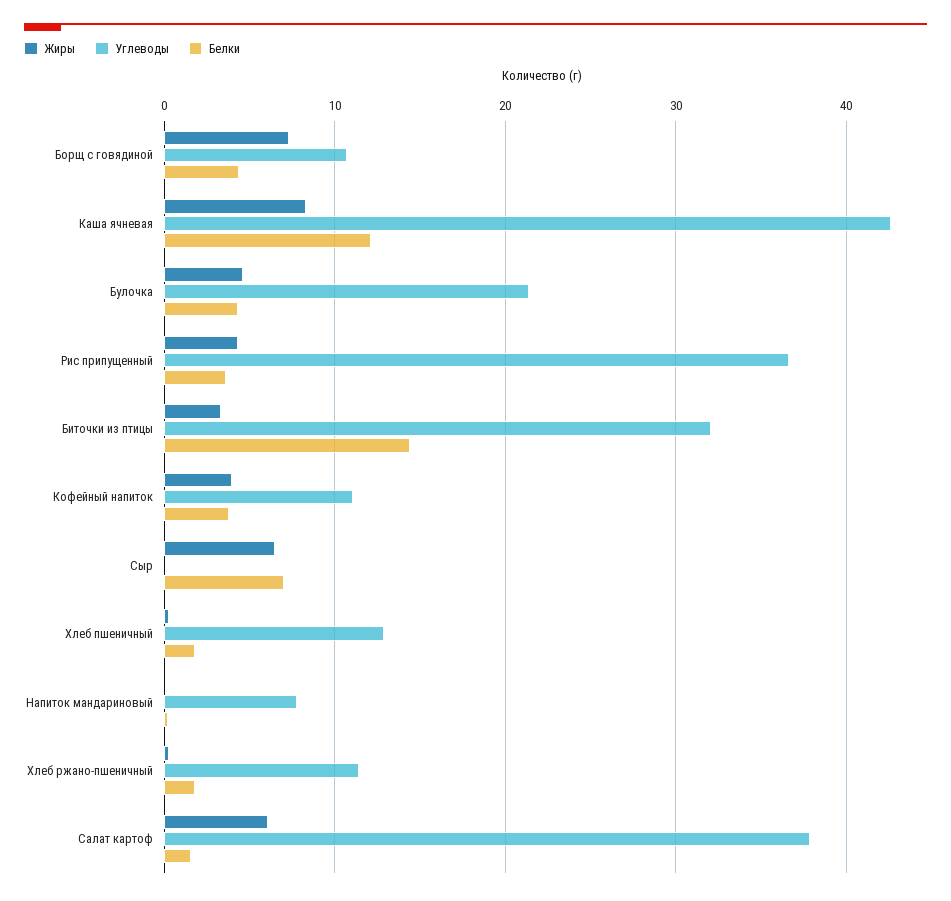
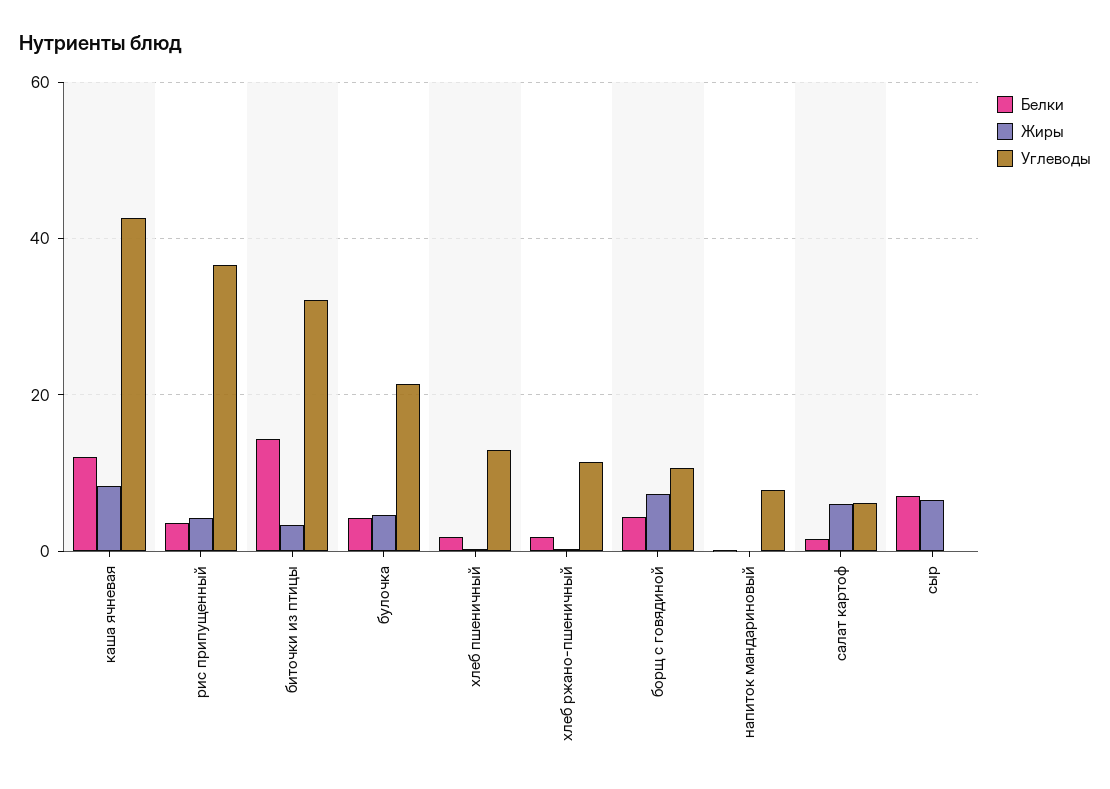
  {
    "Жиры": {
      "Борщ с говядиной": 7,
      "Каша ячневая": 8,
      "Булочка": 5,
      "Рис припущенный": 4,
      "Биточки из птицы": 3,
-     "Кофейный напиток": 4,
      "Сыр": 7,
      "Хлеб пшеничный": 0,
      "Напиток мандариновый": 0,
      "Хлеб ржано-пшеничный": 0,
      "Салат картоф": 6
    },
    "Углеводы": {
      "Борщ с говядиной": 11,
      "Каша ячневая": 43,
      "Булочка": 21,
      "Рис припущенный": 37,
      "Биточки из птицы": 32,
-     "Кофейный напиток": 11,
      "Сыр": 0,
      "Хлеб пшеничный": 13,
      "Напиток мандариновый": 8,
      "Хлеб ржано-пшеничный": 11,
-     "Салат картоф": 38
+     "Салат картоф": 6
    },
    "Белки": {
      "Борщ с говядиной": 4,
      "Каша ячневая": 12,
      "Булочка": 4,
      "Рис припущенный": 4,
      "Биточки из птицы": 14,
-     "Кофейный напиток": 4,
      "Сыр": 7,
      "Хлеб пшеничный": 2,
      "Напиток мандариновый": 0,
      "Хлеб ржано-пшеничный": 2,
      "Салат картоф": 2
    }
  }

